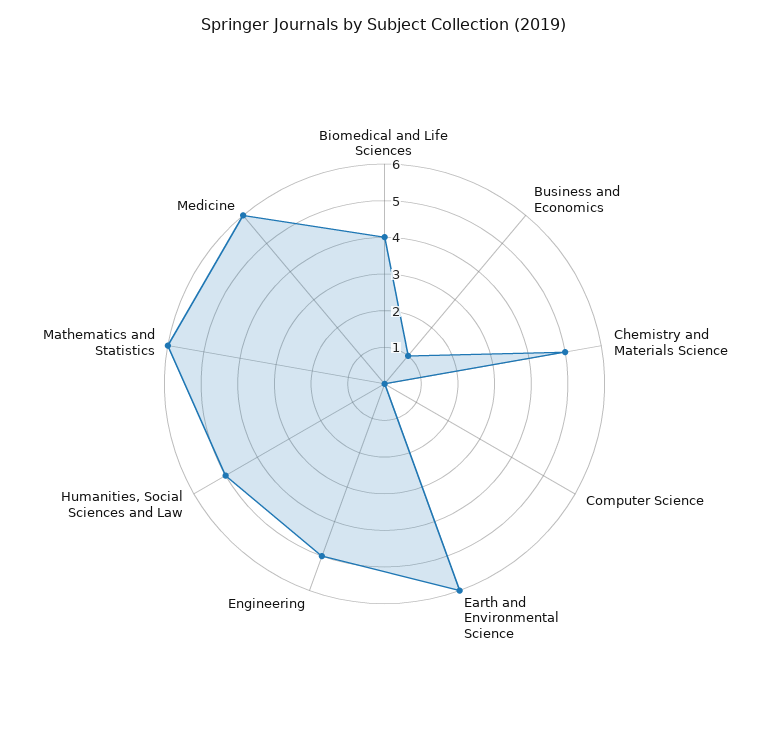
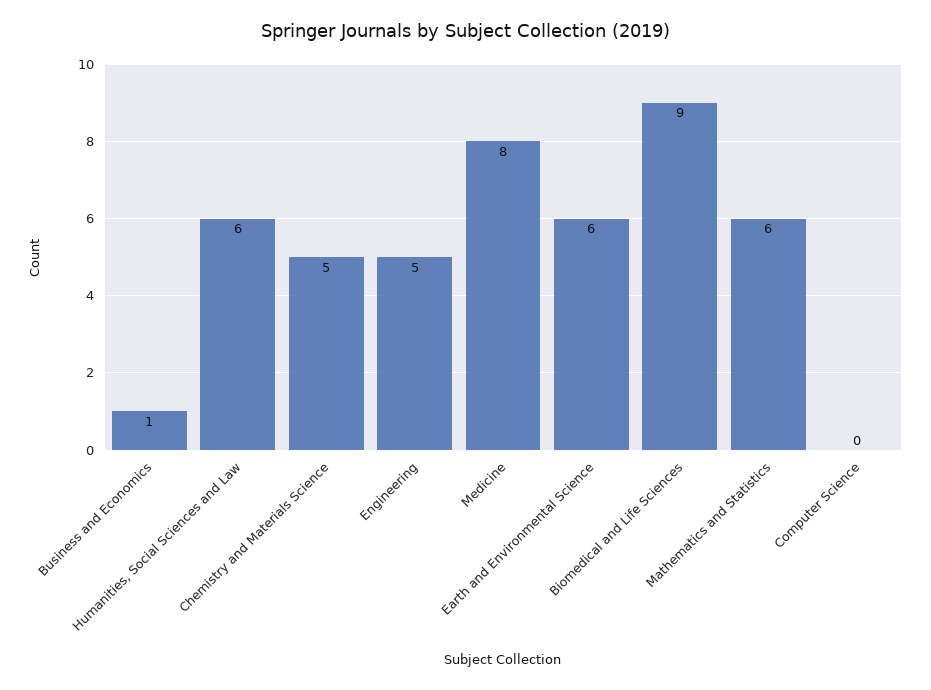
  {
-   "Biomedical and Life Sciences": 4,
+   "Biomedical and Life Sciences": 9,
    "Business and Economics": 1,
    "Chemistry and Materials Science": 5,
    "Computer Science": 0,
    "Earth and Environmental Science": 6,
    "Engineering": 5,
-   "Humanities, Social Sciences and Law": 5,
+   "Humanities, Social Sciences and Law": 6,
    "Mathematics and Statistics": 6,
-   "Medicine": 6
+   "Medicine": 8
  }

